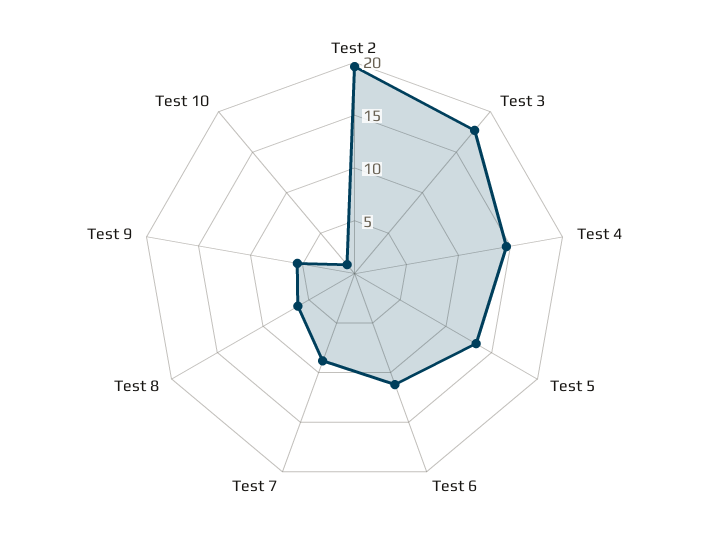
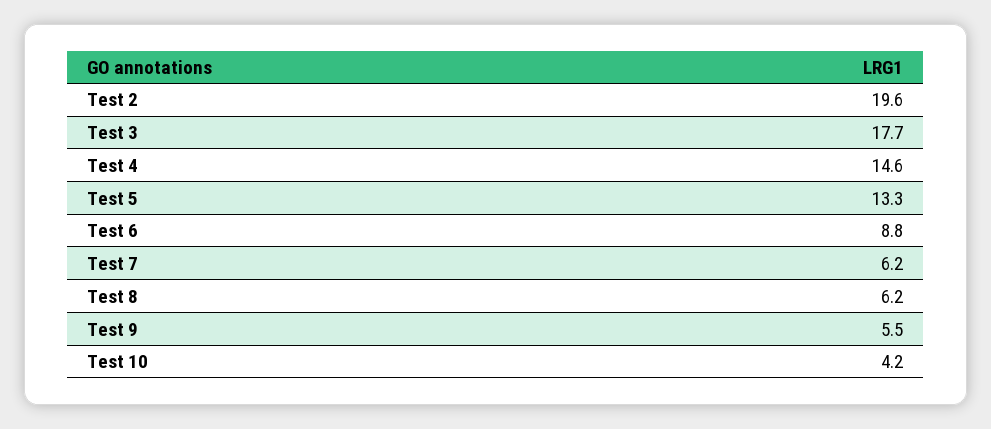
  {
    "Test 2": 19.6,
    "Test 3": 17.7,
    "Test 4": 14.6,
    "Test 5": 13.3,
-   "Test 6": 11,
+   "Test 6": 8.8,
-   "Test 7": 9,
+   "Test 7": 6.2,
    "Test 8": 6.2,
    "Test 9": 5.5,
-   "Test 10": 1
+   "Test 10": 4.2
  }

